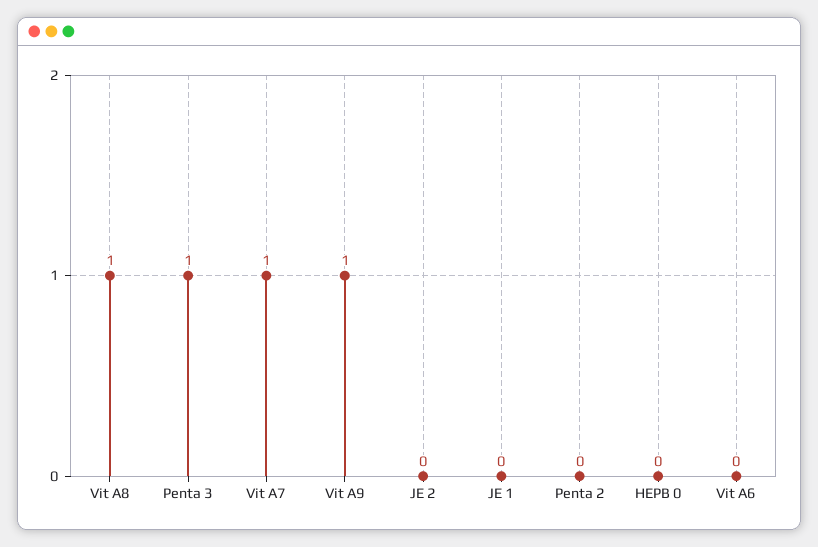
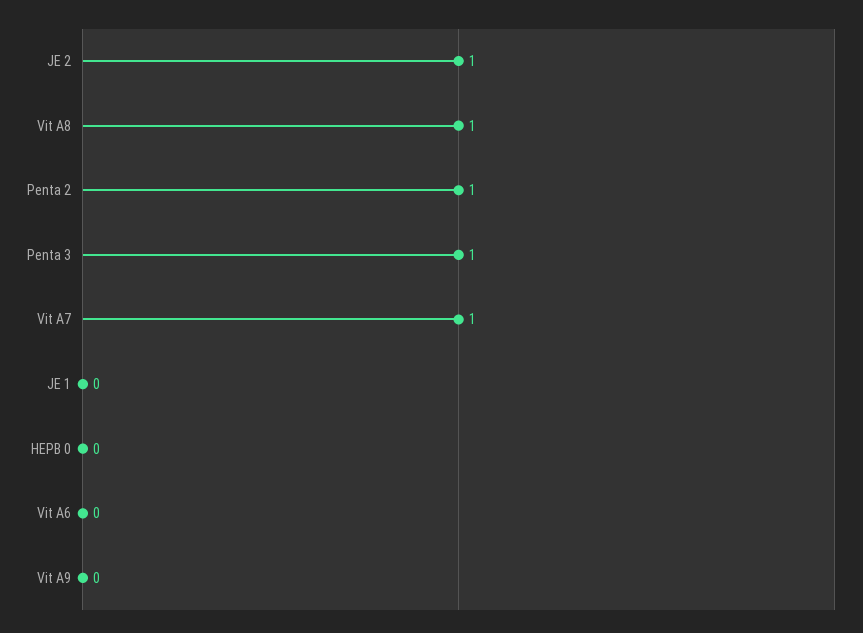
  {
    "Vit A8": 1,
    "Penta 3": 1,
    "Vit A7": 1,
-   "Vit A9": 1,
+   "Vit A9": 0,
-   "JE 2": 0,
+   "JE 2": 1,
    "JE 1": 0,
-   "Penta 2": 0,
+   "Penta 2": 1,
    "HEPB 0": 0,
    "Vit A6": 0
  }

